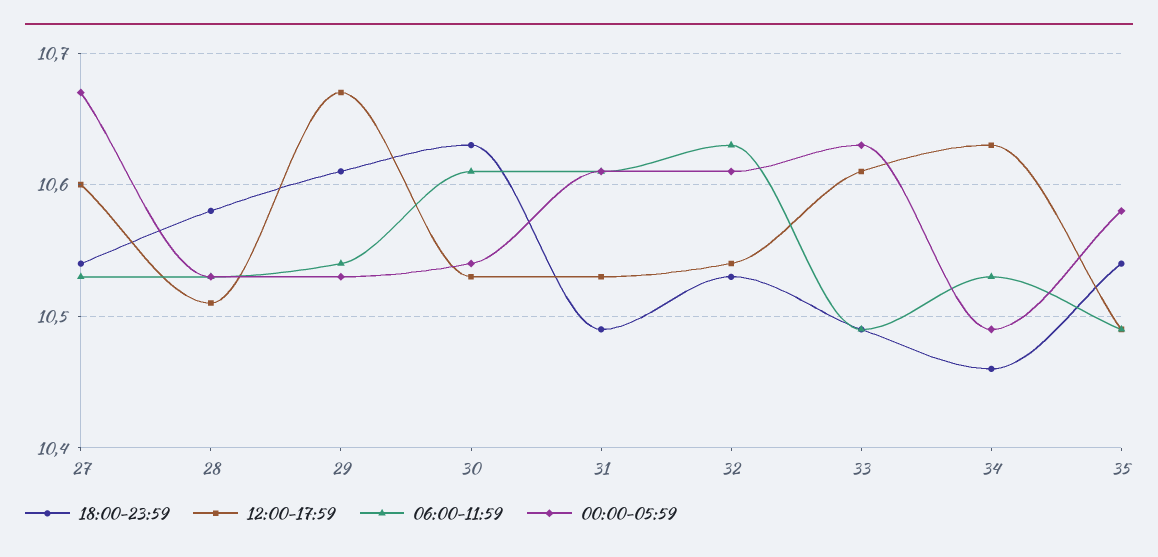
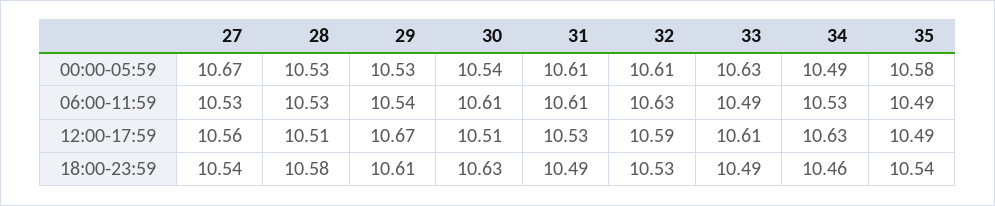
  {
    "18:00-23:59": {
      "27": 10.54,
      "28": 10.58,
      "29": 10.61,
      "30": 10.63,
      "31": 10.49,
      "32": 10.53,
      "33": 10.49,
      "34": 10.46,
      "35": 10.54
    },
    "12:00-17:59": {
-     "27": 10.6,
+     "27": 10.56,
      "28": 10.51,
      "29": 10.67,
-     "30": 10.53,
+     "30": 10.51,
      "31": 10.53,
-     "32": 10.54,
+     "32": 10.59,
      "33": 10.61,
      "34": 10.63,
      "35": 10.49
    },
    "06:00-11:59": {
      "27": 10.53,
      "28": 10.53,
      "29": 10.54,
      "30": 10.61,
      "31": 10.61,
      "32": 10.63,
      "33": 10.49,
      "34": 10.53,
      "35": 10.49
    },
    "00:00-05:59": {
      "27": 10.67,
      "28": 10.53,
      "29": 10.53,
      "30": 10.54,
      "31": 10.61,
      "32": 10.61,
      "33": 10.63,
      "34": 10.49,
      "35": 10.58
    }
  }

